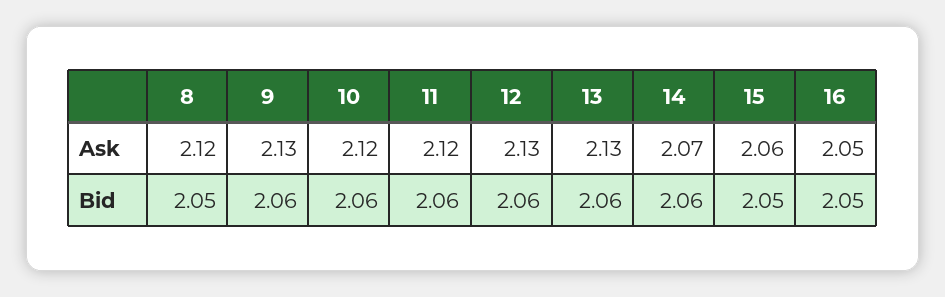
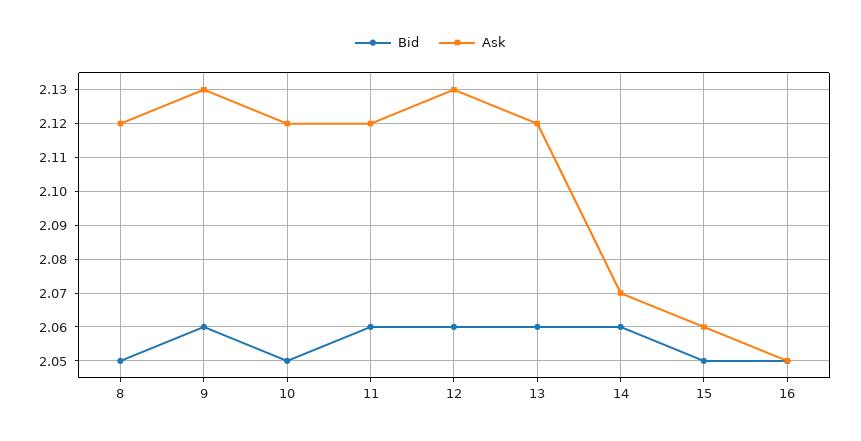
  {
    "Ask": {
      "8": 2.12,
      "9": 2.13,
      "10": 2.12,
      "11": 2.12,
      "12": 2.13,
-     "13": 2.13,
+     "13": 2.12,
      "14": 2.07,
      "15": 2.06,
      "16": 2.05
    },
    "Bid": {
      "8": 2.05,
      "9": 2.06,
-     "10": 2.06,
+     "10": 2.05,
      "11": 2.06,
      "12": 2.06,
      "13": 2.06,
      "14": 2.06,
      "15": 2.05,
      "16": 2.05
    }
  }

